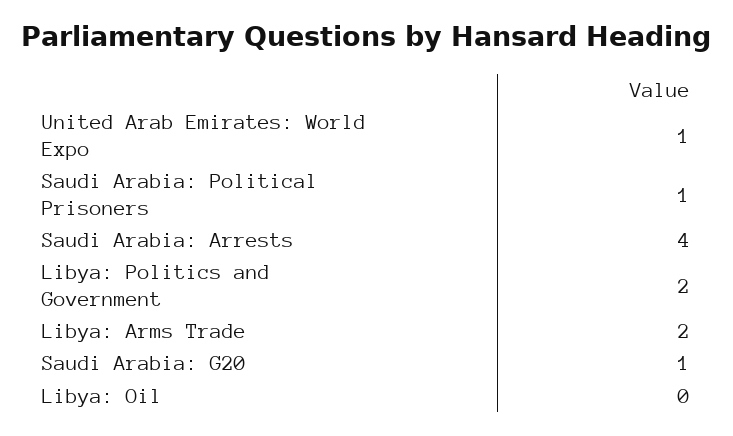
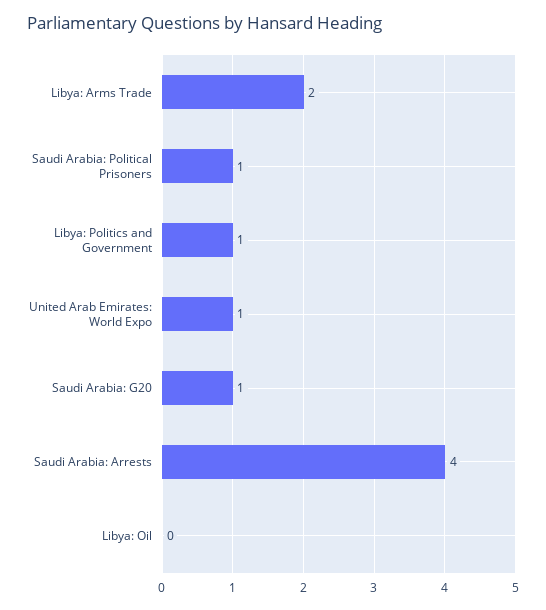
  {
    "United Arab Emirates: World Expo": 1,
    "Saudi Arabia: Political Prisoners": 1,
    "Saudi Arabia: Arrests": 4,
-   "Libya: Politics and Government": 2,
+   "Libya: Politics and Government": 1,
    "Libya: Arms Trade": 2,
    "Saudi Arabia: G20": 1,
    "Libya: Oil": 0
  }

